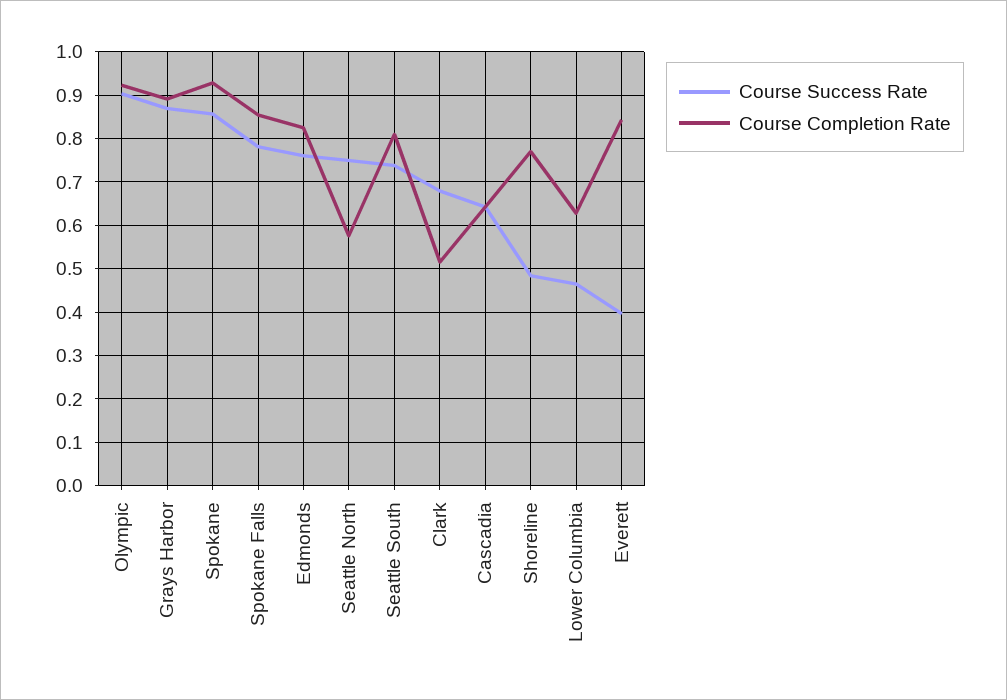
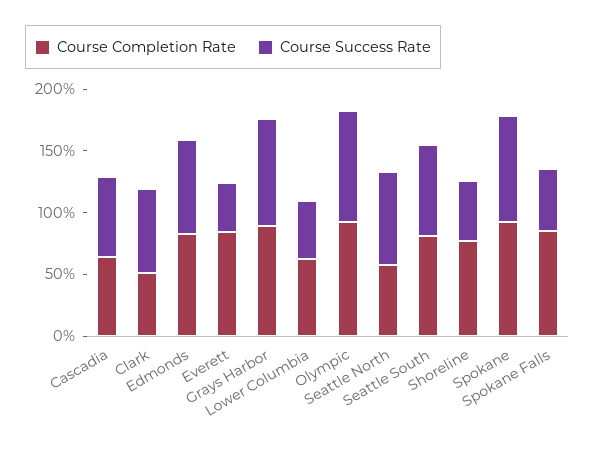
  {
    "Course Success Rate": {
      "Olympic": 0.9,
      "Grays Harbor": 0.86,
      "Spokane": 0.86,
-     "Spokane Falls": 0.78,
+     "Spokane Falls": 0.5,
      "Edmonds": 0.76,
      "Seattle North": 0.76,
      "Seattle South": 0.74,
      "Clark": 0.68,
      "Cascadia": 0.64,
      "Shoreline": 0.48,
      "Lower Columbia": 0.46,
      "Everett": 0.4
    },
    "Course Completion Rate": {
      "Olympic": 0.92,
      "Grays Harbor": 0.9,
      "Spokane": 0.92,
      "Spokane Falls": 0.86,
      "Edmonds": 0.82,
      "Seattle North": 0.58,
      "Seattle South": 0.8,
      "Clark": 0.52,
      "Cascadia": 0.64,
      "Shoreline": 0.78,
      "Lower Columbia": 0.62,
      "Everett": 0.84
    }
  }

